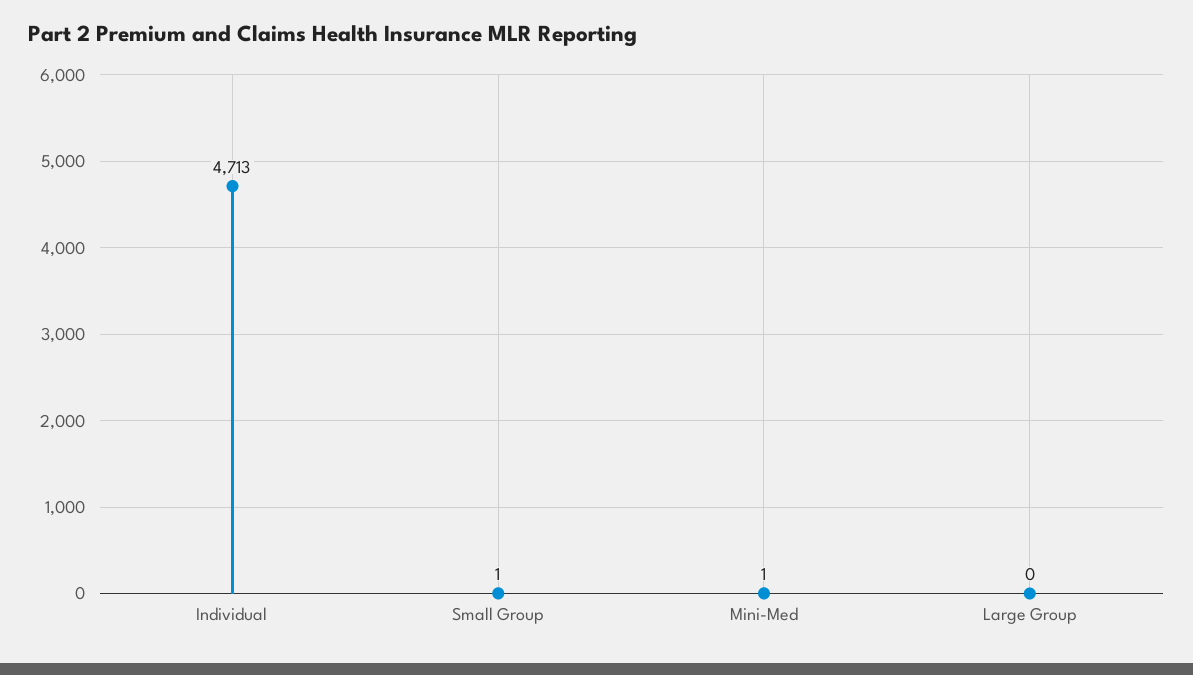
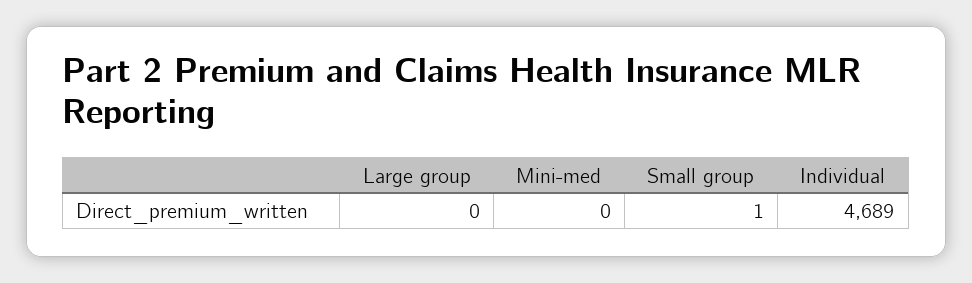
  {
-   "Individual": 4713,
+   "Individual": 4689,
    "Small Group": 1,
-   "Mini-Med": 1,
+   "Mini-Med": 0,
    "Large Group": 0
  }

